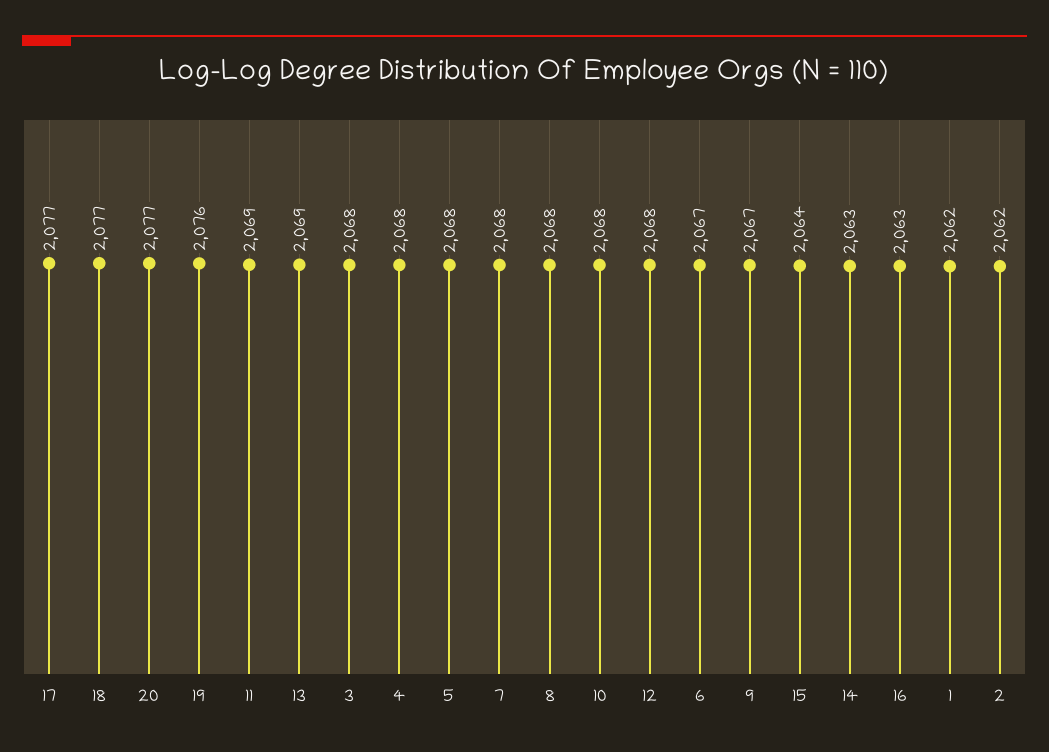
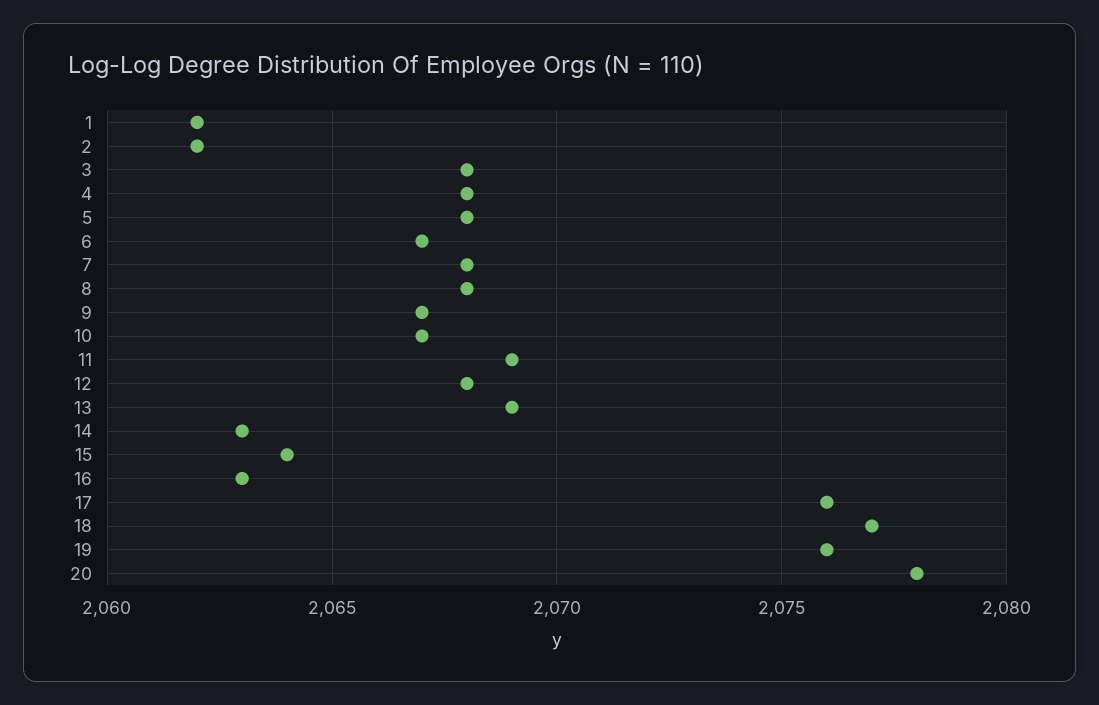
  {
-   "17": 2077,
+   "17": 2076,
    "18": 2077,
-   "20": 2077,
+   "20": 2078,
    "19": 2076,
    "11": 2069,
    "13": 2069,
    "3": 2068,
    "4": 2068,
    "5": 2068,
    "7": 2068,
    "8": 2068,
-   "10": 2068,
+   "10": 2067,
    "12": 2068,
    "6": 2067,
    "9": 2067,
    "15": 2064,
    "14": 2063,
    "16": 2063,
    "1": 2062,
    "2": 2062
  }

